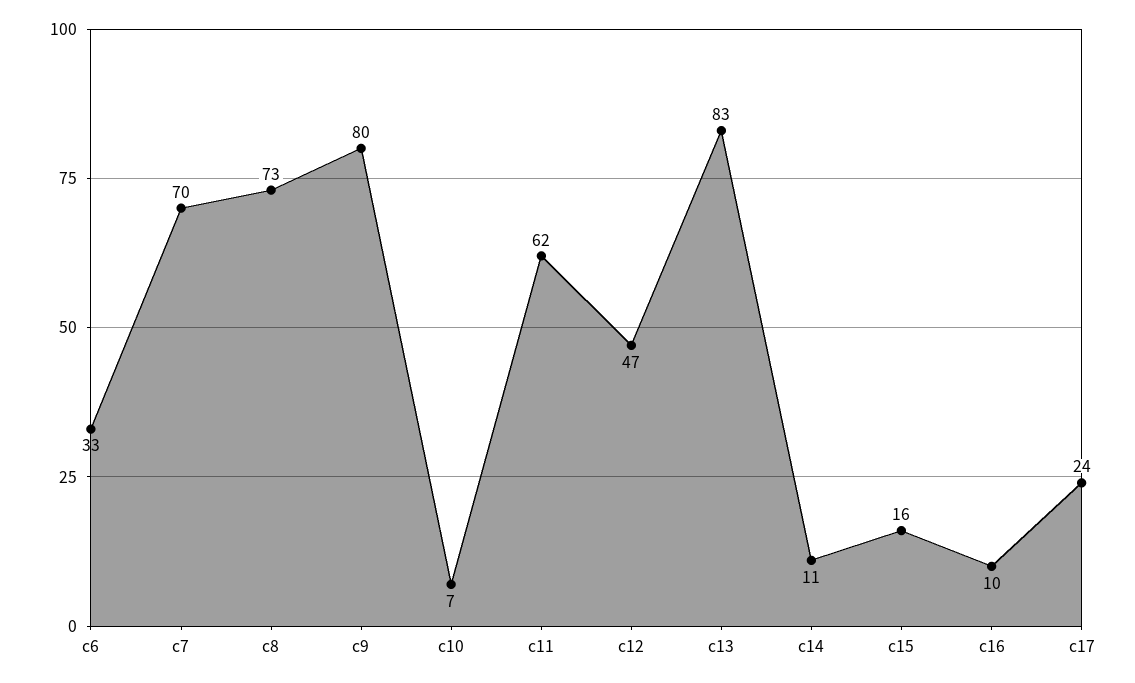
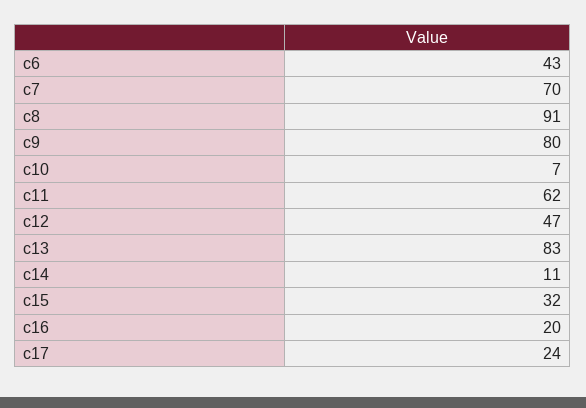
  {
-   "c6": 33,
+   "c6": 43,
    "c7": 70,
-   "c8": 73,
+   "c8": 91,
    "c9": 80,
    "c10": 7,
    "c11": 62,
    "c12": 47,
    "c13": 83,
    "c14": 11,
-   "c15": 16,
+   "c15": 32,
-   "c16": 10,
+   "c16": 20,
    "c17": 24
  }

